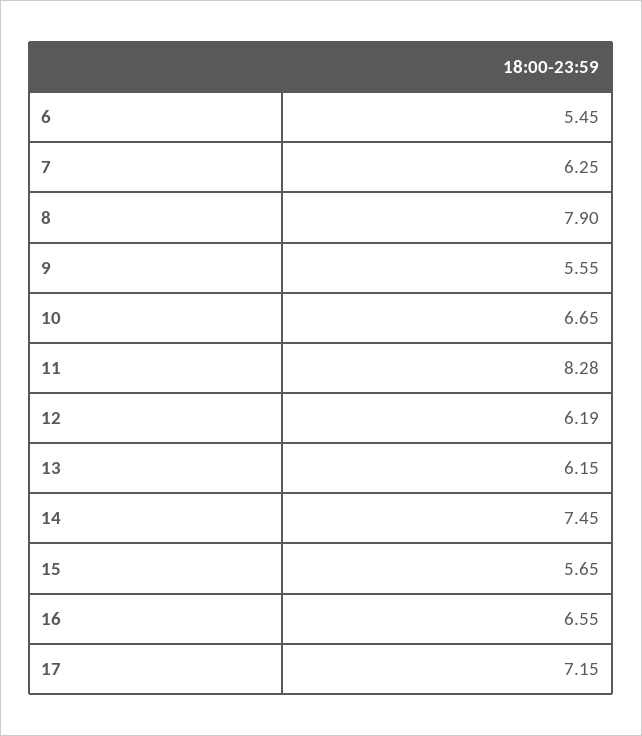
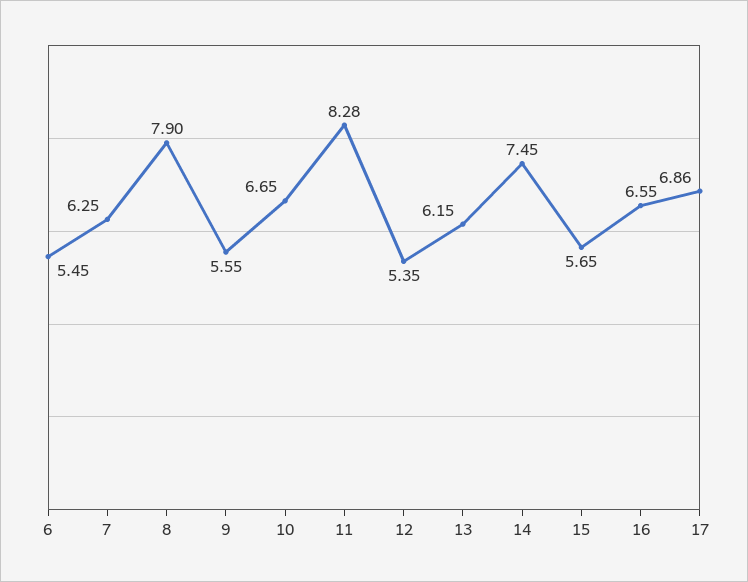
  {
    "6": 5.45,
    "7": 6.25,
    "8": 7.9,
    "9": 5.55,
    "10": 6.65,
    "11": 8.28,
-   "12": 6.19,
+   "12": 5.35,
    "13": 6.15,
    "14": 7.45,
    "15": 5.65,
    "16": 6.55,
-   "17": 7.15
+   "17": 6.86
  }

